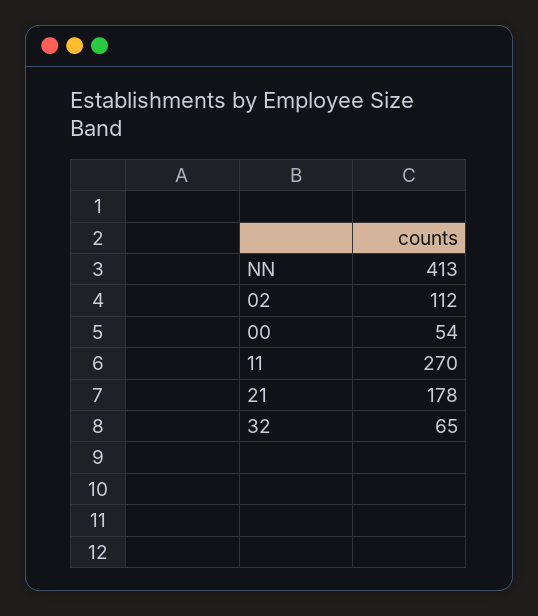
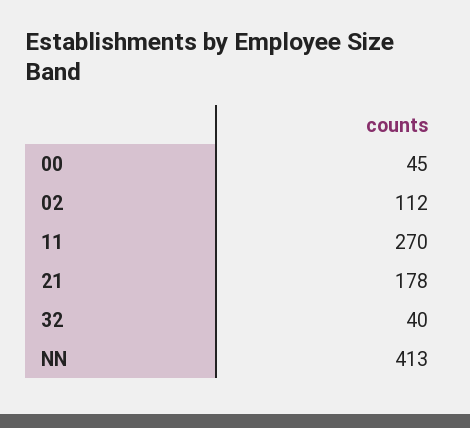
  {
    "NN": 413,
    "02": 112,
-   "00": 54,
+   "00": 45,
    "11": 270,
    "21": 178,
-   "32": 65
+   "32": 40
  }

